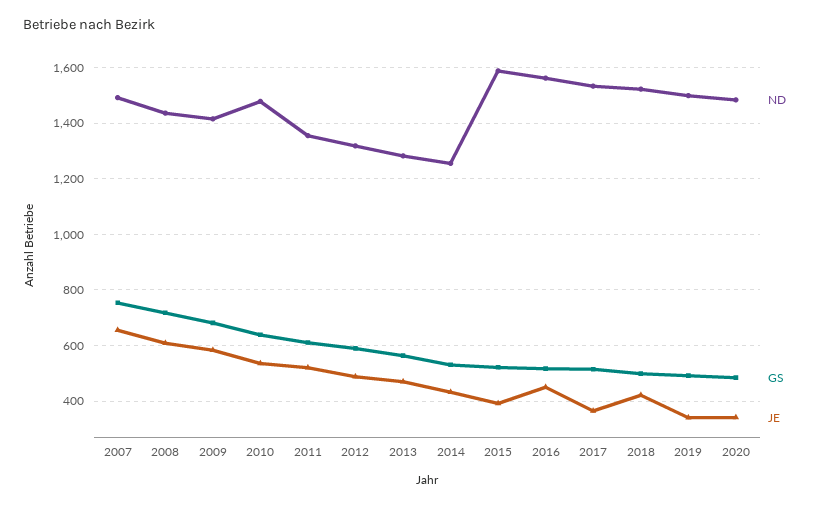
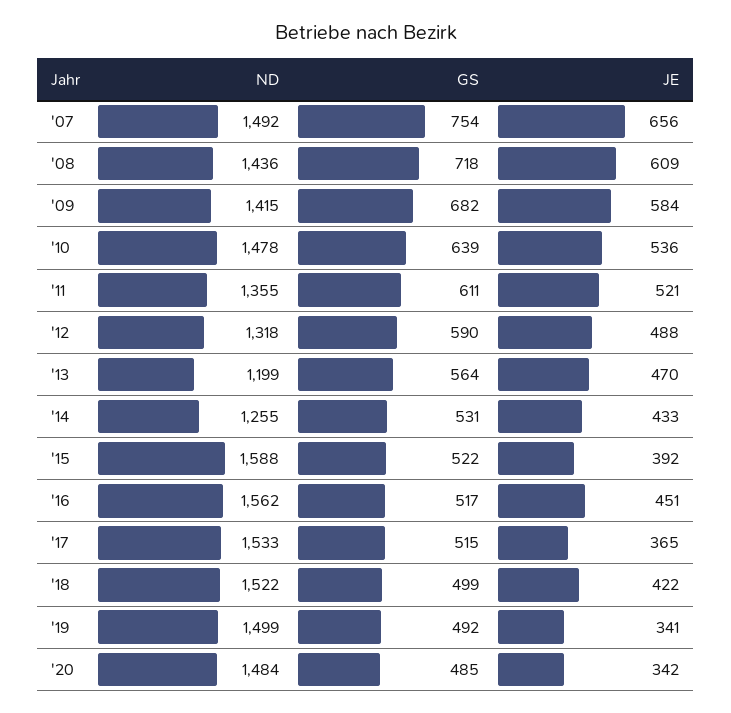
  {
    "ND": {
      "2007": 1492,
      "2008": 1436,
      "2009": 1415,
      "2010": 1478,
      "2011": 1355,
      "2012": 1318,
-     "2013": 1275,
+     "2013": 1199,
      "2014": 1255,
      "2015": 1588,
      "2016": 1562,
      "2017": 1533,
      "2018": 1522,
      "2019": 1499,
      "2020": 1484
    },
    "GS": {
      "2007": 754,
      "2008": 718,
      "2009": 682,
      "2010": 639,
      "2011": 611,
      "2012": 590,
      "2013": 564,
      "2014": 531,
      "2015": 522,
      "2016": 517,
      "2017": 515,
      "2018": 499,
      "2019": 492,
      "2020": 485
    },
    "JE": {
      "2007": 656,
      "2008": 609,
      "2009": 584,
      "2010": 536,
      "2011": 521,
      "2012": 488,
      "2013": 470,
      "2014": 433,
      "2015": 392,
      "2016": 451,
      "2017": 365,
      "2018": 422,
      "2019": 341,
      "2020": 342
    }
  }

